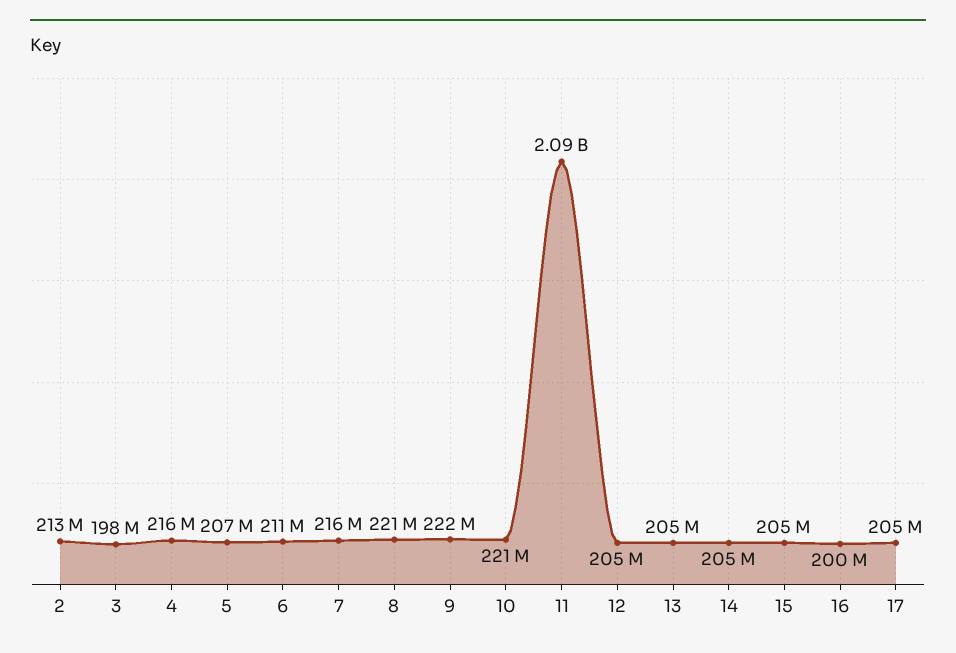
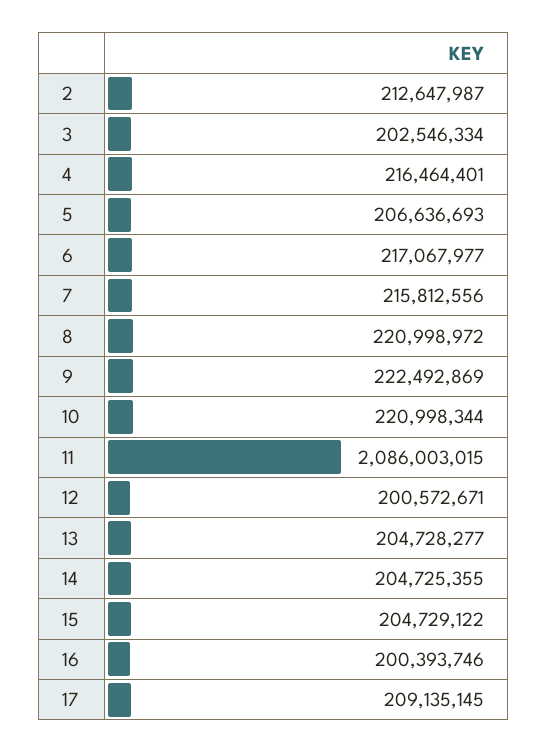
  {
    "2": 212647987,
-   "3": 198000000,
+   "3": 202546334,
    "4": 216464401,
    "5": 206636693,
-   "6": 211000000,
+   "6": 217067977,
    "7": 215812556,
    "8": 220998972,
    "9": 222492869,
    "10": 220998344,
    "11": 2086003015,
-   "12": 205000000,
+   "12": 200572671,
    "13": 204728277,
    "14": 204725355,
    "15": 204729122,
    "16": 200393746,
-   "17": 205000000
+   "17": 209135145
  }

